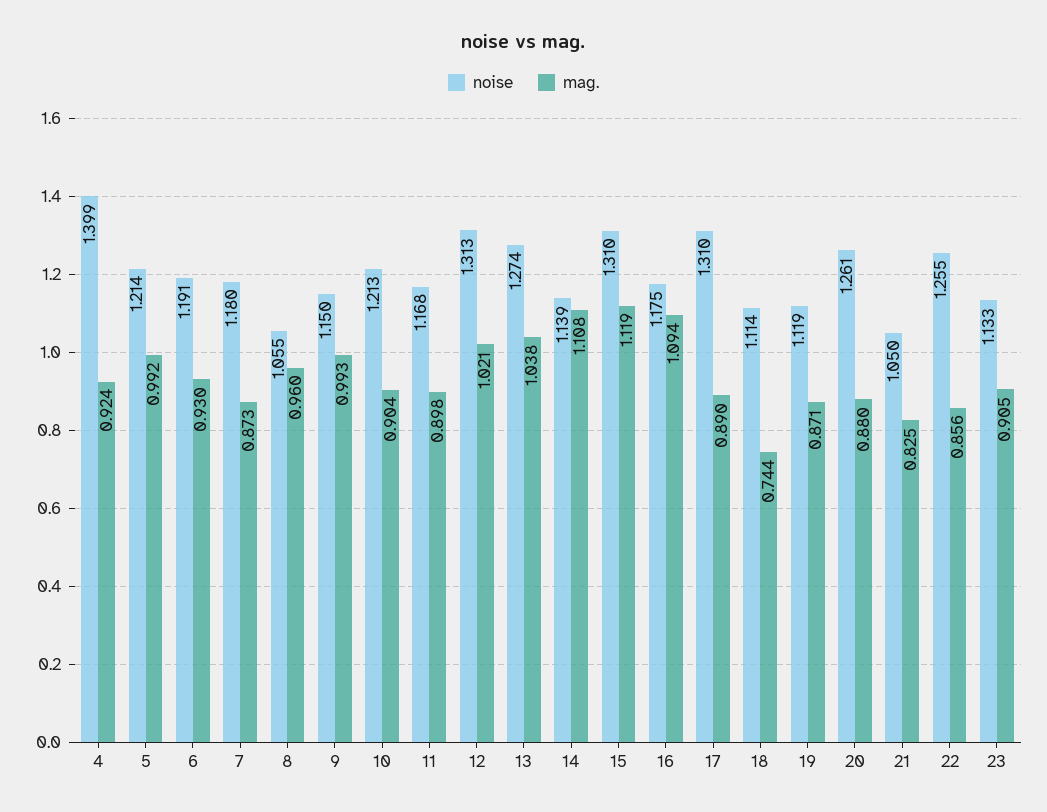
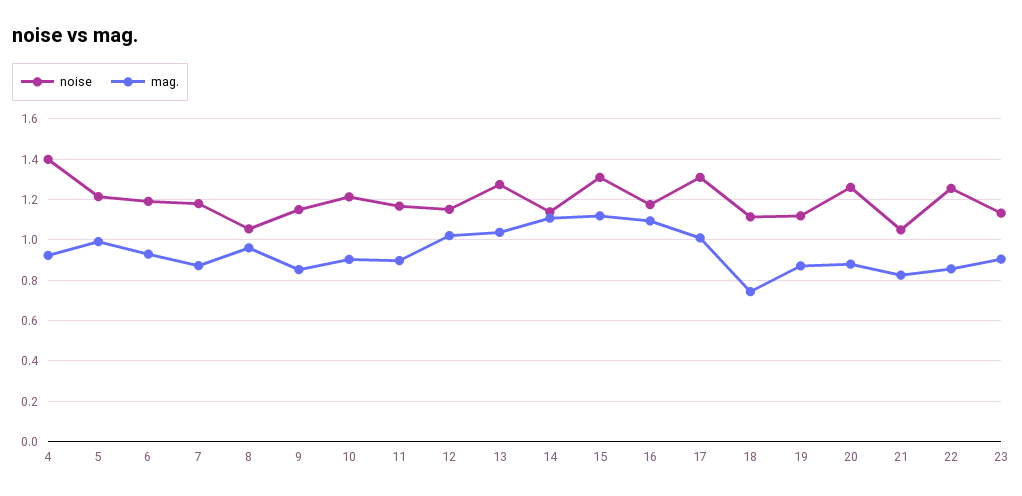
  {
    "noise": {
      "4": 1.399,
      "5": 1.214,
      "6": 1.191,
      "7": 1.18,
      "8": 1.055,
      "9": 1.15,
      "10": 1.213,
      "11": 1.168,
-     "12": 1.313,
+     "12": 1.15,
      "13": 1.274,
      "14": 1.139,
      "15": 1.31,
      "16": 1.175,
      "17": 1.31,
      "18": 1.114,
      "19": 1.119,
      "20": 1.261,
      "21": 1.05,
      "22": 1.255,
      "23": 1.133
    },
    "mag.": {
      "4": 0.924,
      "5": 0.992,
      "6": 0.93,
      "7": 0.873,
      "8": 0.96,
-     "9": 0.993,
+     "9": 0.85,
      "10": 0.904,
      "11": 0.898,
      "12": 1.021,
      "13": 1.038,
      "14": 1.108,
      "15": 1.119,
      "16": 1.094,
-     "17": 0.89,
+     "17": 1,
      "18": 0.744,
      "19": 0.871,
      "20": 0.88,
      "21": 0.825,
      "22": 0.856,
      "23": 0.905
    }
  }

